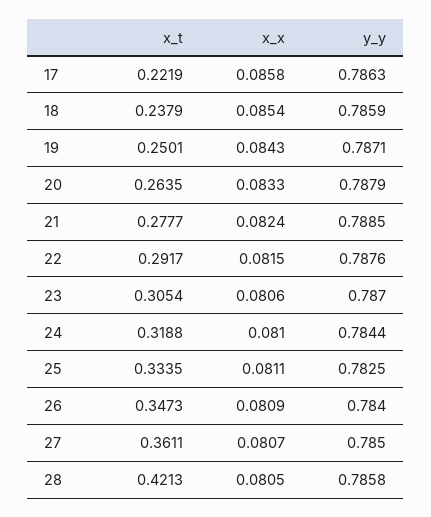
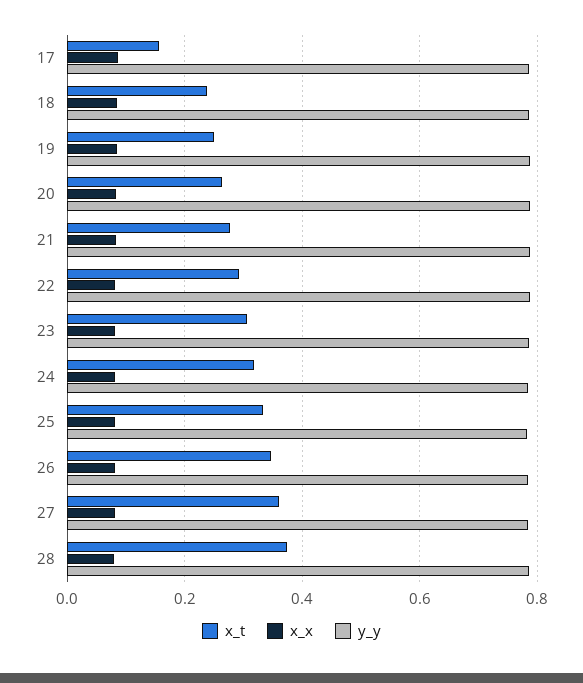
  {
    "x_t": {
-     "17": 0.2219,
+     "17": 0.16,
      "18": 0.2379,
      "19": 0.2501,
      "20": 0.2635,
      "21": 0.2777,
      "22": 0.2917,
      "23": 0.3054,
      "24": 0.3188,
      "25": 0.3335,
      "26": 0.3473,
      "27": 0.3611,
-     "28": 0.4213
+     "28": 0.38
    },
    "x_x": {
      "17": 0.0858,
      "18": 0.0854,
      "19": 0.0843,
      "20": 0.0833,
      "21": 0.0824,
      "22": 0.0815,
      "23": 0.0806,
      "24": 0.081,
      "25": 0.0811,
      "26": 0.0809,
      "27": 0.0807,
      "28": 0.0805
    },
    "y_y": {
      "17": 0.7863,
      "18": 0.7859,
      "19": 0.7871,
      "20": 0.7879,
      "21": 0.7885,
      "22": 0.7876,
      "23": 0.787,
      "24": 0.7844,
      "25": 0.7825,
      "26": 0.784,
      "27": 0.785,
      "28": 0.7858
    }
  }

